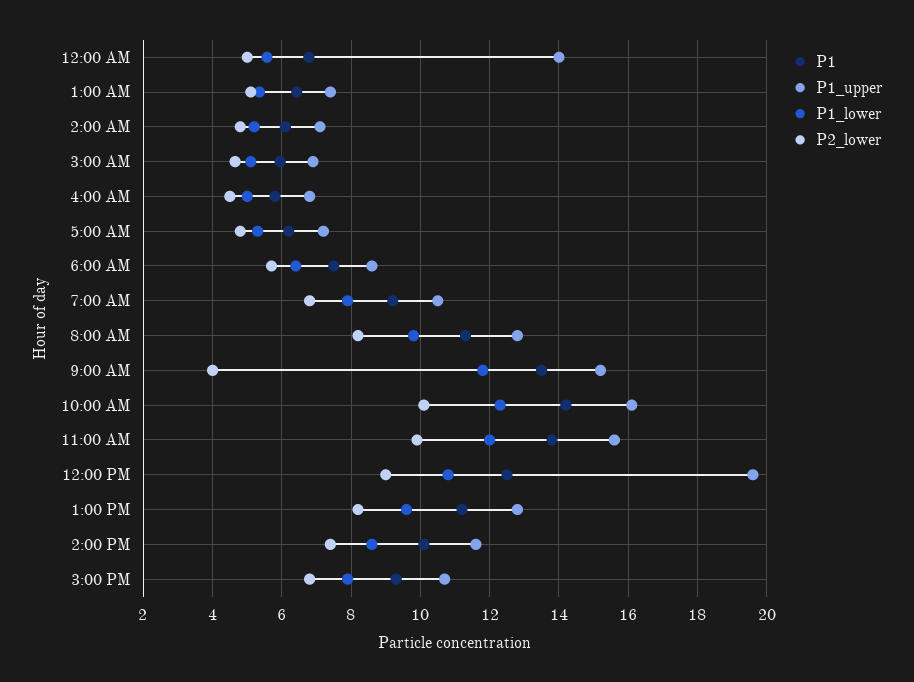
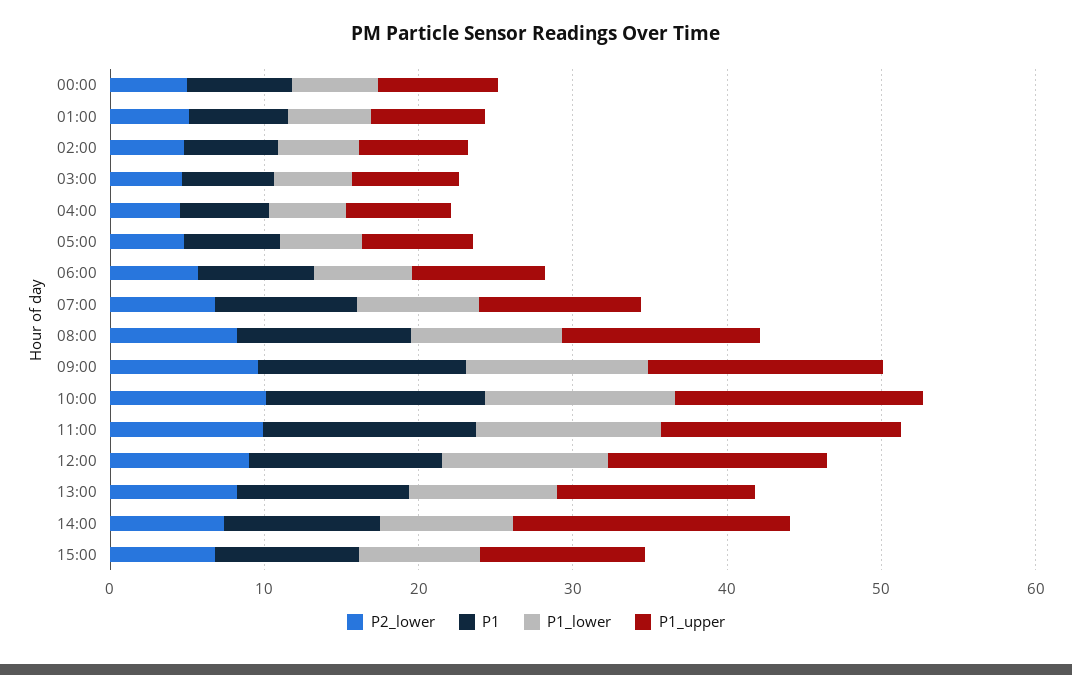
  {
    "P1": {
      "12:00 AM": 6.8,
      "1:00 AM": 6.4,
      "2:00 AM": 6.2,
      "3:00 AM": 6,
      "4:00 AM": 5.8,
      "5:00 AM": 6.2,
      "6:00 AM": 7.6,
      "7:00 AM": 9.2,
      "8:00 AM": 11.4,
      "9:00 AM": 13.6,
      "10:00 AM": 14.2,
      "11:00 AM": 13.8,
      "12:00 PM": 12.6,
      "1:00 PM": 11.2,
      "2:00 PM": 10.2,
      "3:00 PM": 9.4
    },
    "P1_upper": {
-     "12:00 AM": 14,
+     "12:00 AM": 8,
      "1:00 AM": 7.4,
      "2:00 AM": 7.2,
      "3:00 AM": 7,
      "4:00 AM": 6.8,
      "5:00 AM": 7.2,
      "6:00 AM": 8.6,
      "7:00 AM": 10.6,
      "8:00 AM": 12.8,
      "9:00 AM": 15.2,
      "10:00 AM": 16.2,
      "11:00 AM": 15.6,
-     "12:00 PM": 19.6,
+     "12:00 PM": 14,
      "1:00 PM": 12.8,
-     "2:00 PM": 11.6,
+     "2:00 PM": 18,
      "3:00 PM": 10.8
    },
    "P1_lower": {
      "12:00 AM": 5.6,
      "1:00 AM": 5.4,
      "2:00 AM": 5.2,
      "3:00 AM": 5.2,
      "4:00 AM": 5,
      "5:00 AM": 5.4,
      "6:00 AM": 6.4,
      "7:00 AM": 8,
      "8:00 AM": 9.8,
      "9:00 AM": 11.8,
      "10:00 AM": 12.4,
      "11:00 AM": 12,
      "12:00 PM": 10.8,
      "1:00 PM": 9.6,
      "2:00 PM": 8.6,
      "3:00 PM": 8
    },
    "P2_lower": {
      "12:00 AM": 5,
      "1:00 AM": 5.2,
      "2:00 AM": 4.8,
      "3:00 AM": 4.6,
      "4:00 AM": 4.6,
      "5:00 AM": 4.8,
      "6:00 AM": 5.8,
      "7:00 AM": 6.8,
      "8:00 AM": 8.2,
-     "9:00 AM": 4,
+     "9:00 AM": 10,
      "10:00 AM": 10.2,
      "11:00 AM": 10,
      "12:00 PM": 9,
      "1:00 PM": 8.2,
      "2:00 PM": 7.4,
      "3:00 PM": 6.8
    }
  }

